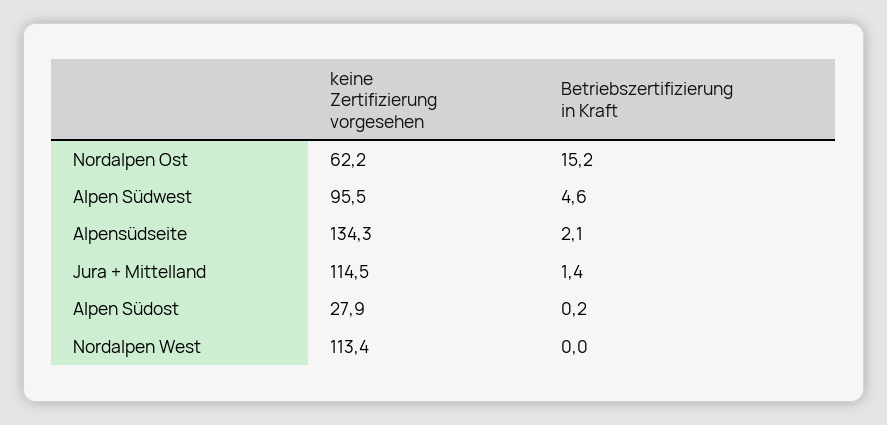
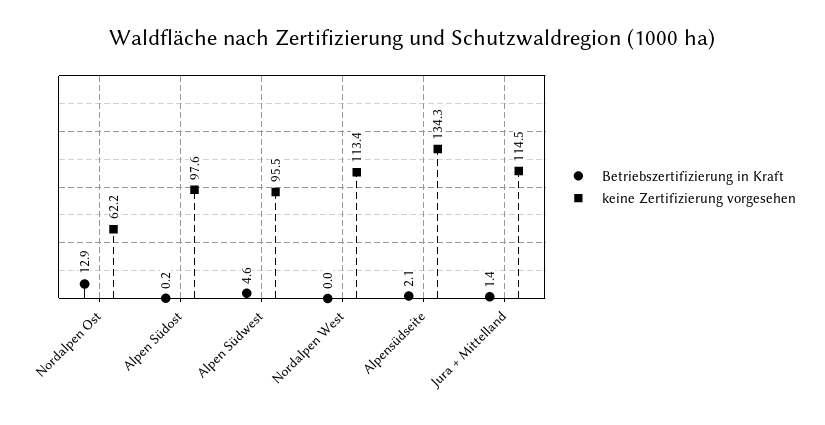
  {
    "keine Zertifizierung vorgesehen": {
      "Nordalpen Ost": 62.2,
      "Alpen Südwest": 95.5,
      "Alpensüdseite": 134.3,
      "Jura + Mittelland": 114.5,
-     "Alpen Südost": 27.9,
+     "Alpen Südost": 97.6,
      "Nordalpen West": 113.4
    },
    "Betriebszertifizierung in Kraft": {
-     "Nordalpen Ost": 15.2,
+     "Nordalpen Ost": 12.9,
      "Alpen Südwest": 4.6,
      "Alpensüdseite": 2.1,
      "Jura + Mittelland": 1.4,
      "Alpen Südost": 0.2,
      "Nordalpen West": 0
    }
  }

